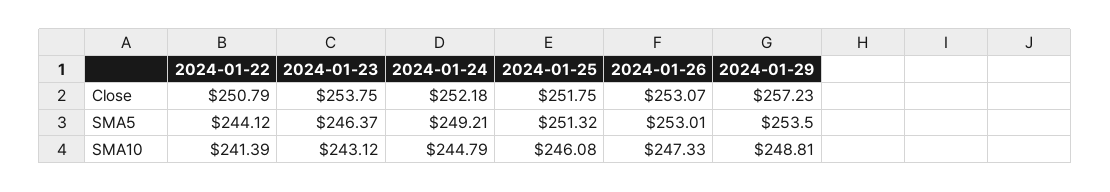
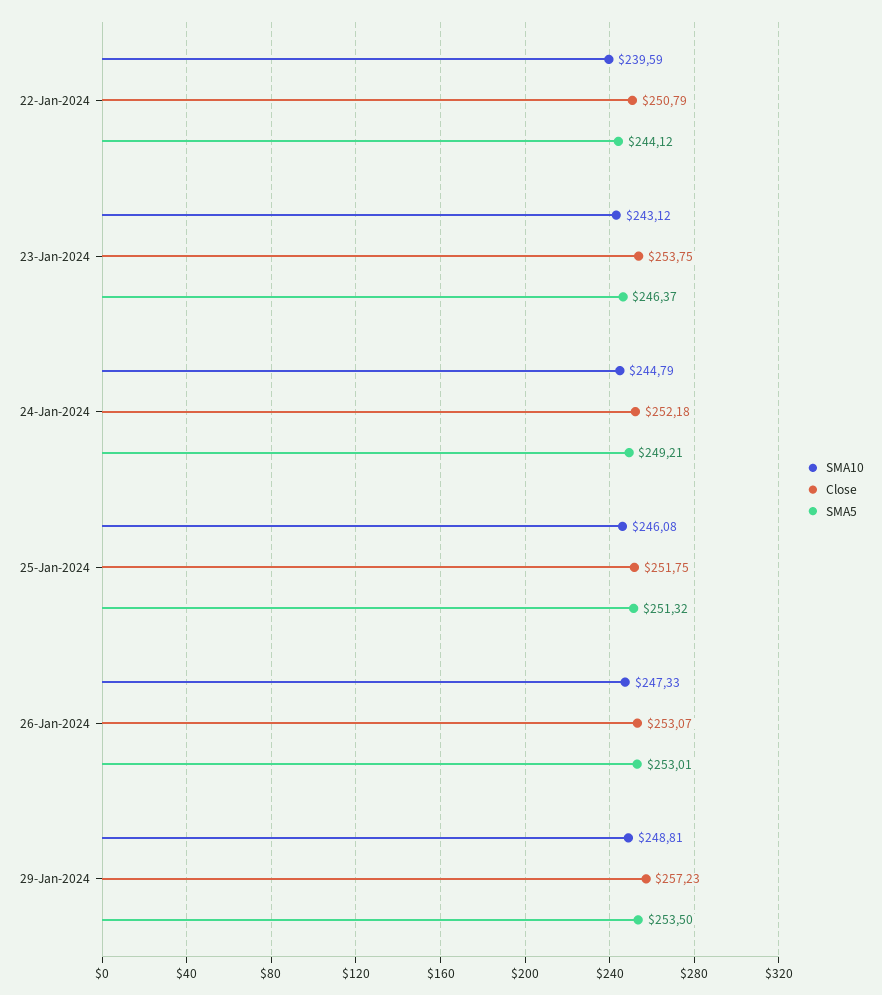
  {
    "Close": {
      "2024-01-22": 250.79,
      "2024-01-23": 253.75,
      "2024-01-24": 252.18,
      "2024-01-25": 251.75,
      "2024-01-26": 253.07,
      "2024-01-29": 257.23
    },
    "SMA5": {
      "2024-01-22": 244.12,
      "2024-01-23": 246.37,
      "2024-01-24": 249.21,
      "2024-01-25": 251.32,
      "2024-01-26": 253.01,
      "2024-01-29": 253.5
    },
    "SMA10": {
-     "2024-01-22": 241.39,
+     "2024-01-22": 239.59,
      "2024-01-23": 243.12,
      "2024-01-24": 244.79,
      "2024-01-25": 246.08,
      "2024-01-26": 247.33,
      "2024-01-29": 248.81
    }
  }

